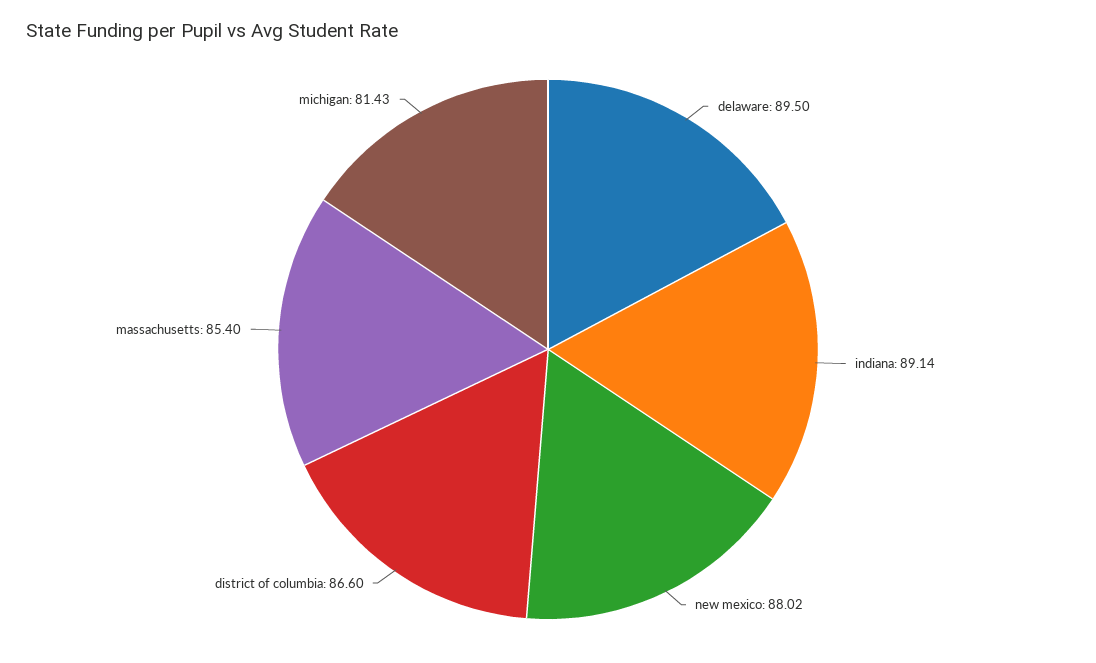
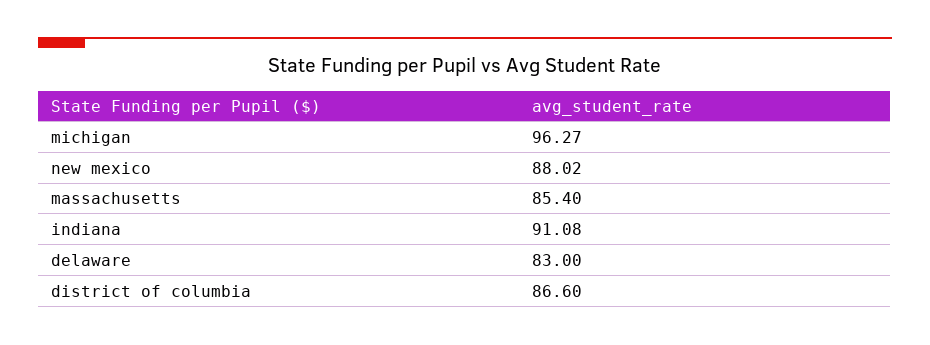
  {
-   "delaware": 89.5,
+   "delaware": 83,
-   "indiana": 89.14,
+   "indiana": 91.08,
    "new mexico": 88.02,
    "district of columbia": 86.6,
    "massachusetts": 85.4,
-   "michigan": 81.43
+   "michigan": 96.27
  }

